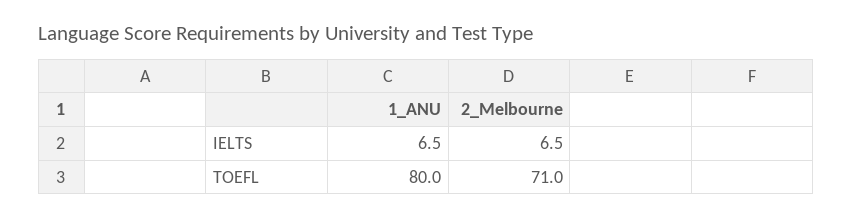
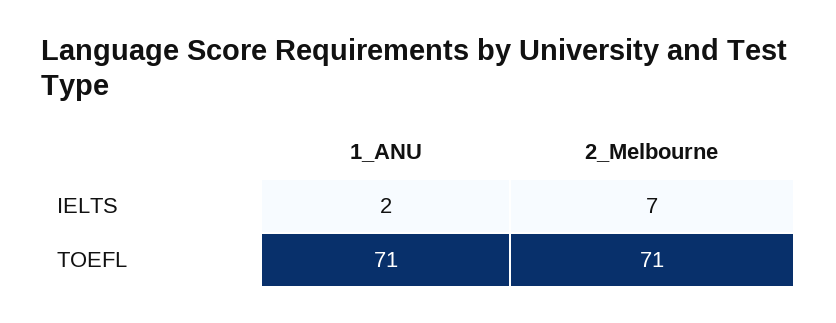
  {
    "1_ANU": {
-     "IELTS": 6.5,
+     "IELTS": 2,
-     "TOEFL": 80
+     "TOEFL": 71
    },
    "2_Melbourne": {
      "IELTS": 6.5,
      "TOEFL": 71
    }
  }

